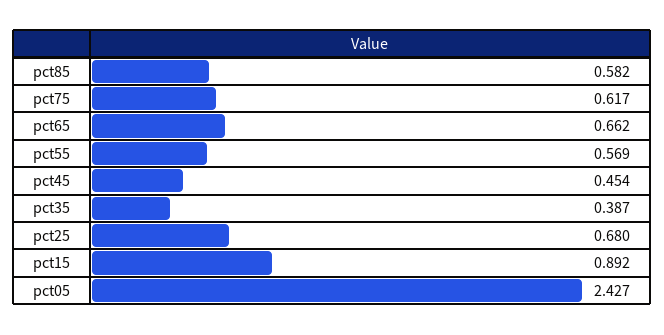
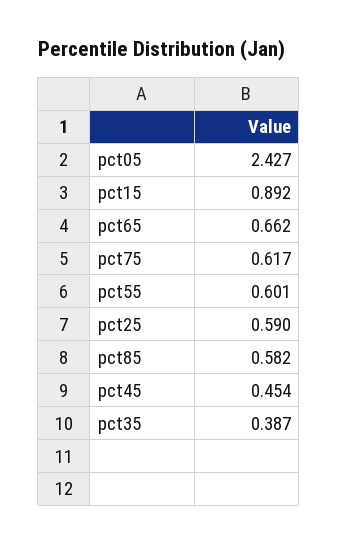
  {
    "pct85": 0.582,
    "pct75": 0.617,
    "pct65": 0.662,
-   "pct55": 0.569,
+   "pct55": 0.601,
    "pct45": 0.454,
    "pct35": 0.387,
-   "pct25": 0.68,
+   "pct25": 0.59,
    "pct15": 0.892,
    "pct05": 2.427
  }

